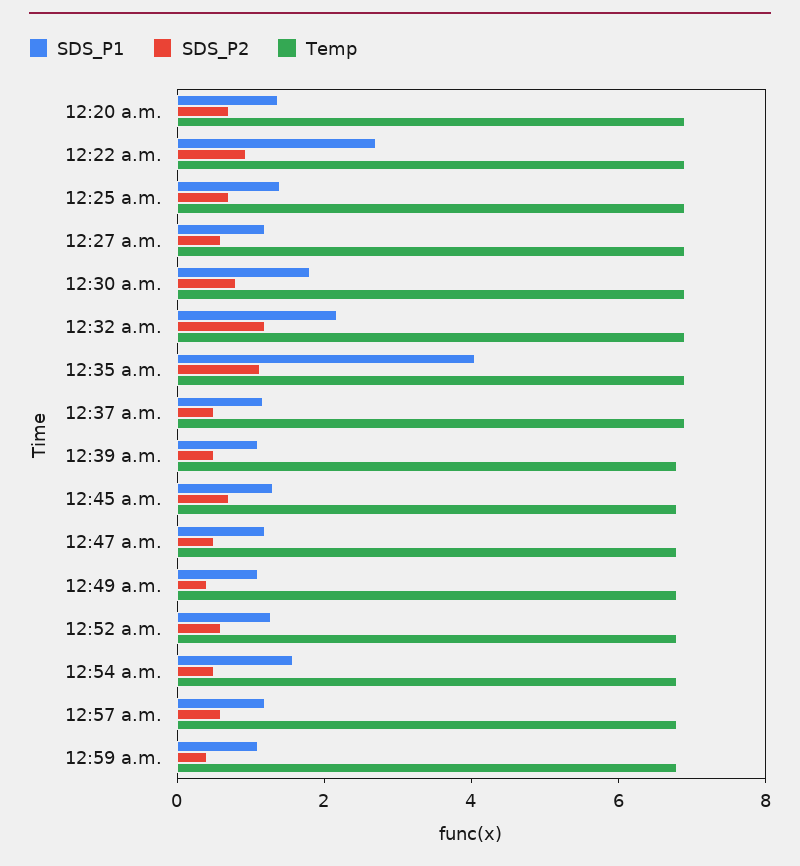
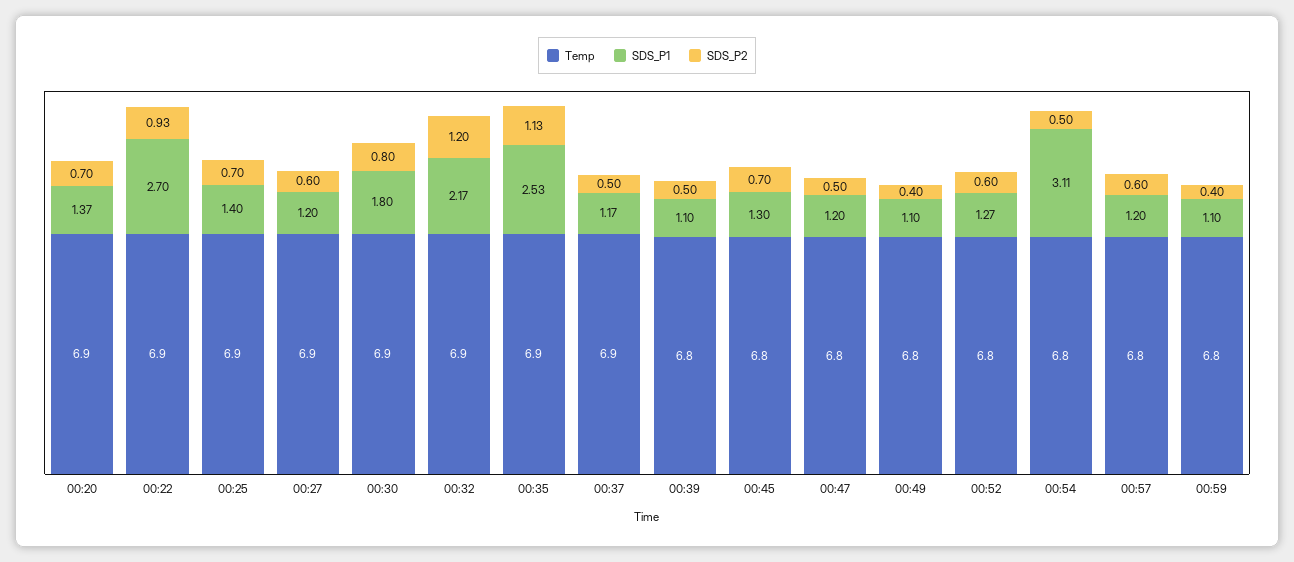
  {
    "SDS_P1": {
      "12:20 a.m.": 1.37,
      "12:22 a.m.": 2.7,
      "12:25 a.m.": 1.4,
      "12:27 a.m.": 1.2,
      "12:30 a.m.": 1.8,
      "12:32 a.m.": 2.17,
-     "12:35 a.m.": 4,
+     "12:35 a.m.": 2.53,
      "12:37 a.m.": 1.17,
      "12:39 a.m.": 1.1,
      "12:45 a.m.": 1.3,
      "12:47 a.m.": 1.2,
      "12:49 a.m.": 1.1,
      "12:52 a.m.": 1.27,
-     "12:54 a.m.": 1.5,
+     "12:54 a.m.": 3.11,
      "12:57 a.m.": 1.2,
      "12:59 a.m.": 1.1
    },
    "SDS_P2": {
      "12:20 a.m.": 0.7,
      "12:22 a.m.": 0.93,
      "12:25 a.m.": 0.7,
      "12:27 a.m.": 0.6,
      "12:30 a.m.": 0.8,
      "12:32 a.m.": 1.2,
      "12:35 a.m.": 1.13,
      "12:37 a.m.": 0.5,
      "12:39 a.m.": 0.5,
      "12:45 a.m.": 0.7,
      "12:47 a.m.": 0.5,
      "12:49 a.m.": 0.4,
      "12:52 a.m.": 0.6,
      "12:54 a.m.": 0.5,
      "12:57 a.m.": 0.6,
      "12:59 a.m.": 0.4
    },
    "Temp": {
      "12:20 a.m.": 6.9,
      "12:22 a.m.": 6.9,
      "12:25 a.m.": 6.9,
      "12:27 a.m.": 6.9,
      "12:30 a.m.": 6.9,
      "12:32 a.m.": 6.9,
      "12:35 a.m.": 6.9,
      "12:37 a.m.": 6.9,
      "12:39 a.m.": 6.8,
      "12:45 a.m.": 6.8,
      "12:47 a.m.": 6.8,
      "12:49 a.m.": 6.8,
      "12:52 a.m.": 6.8,
      "12:54 a.m.": 6.8,
      "12:57 a.m.": 6.8,
      "12:59 a.m.": 6.8
    }
  }

